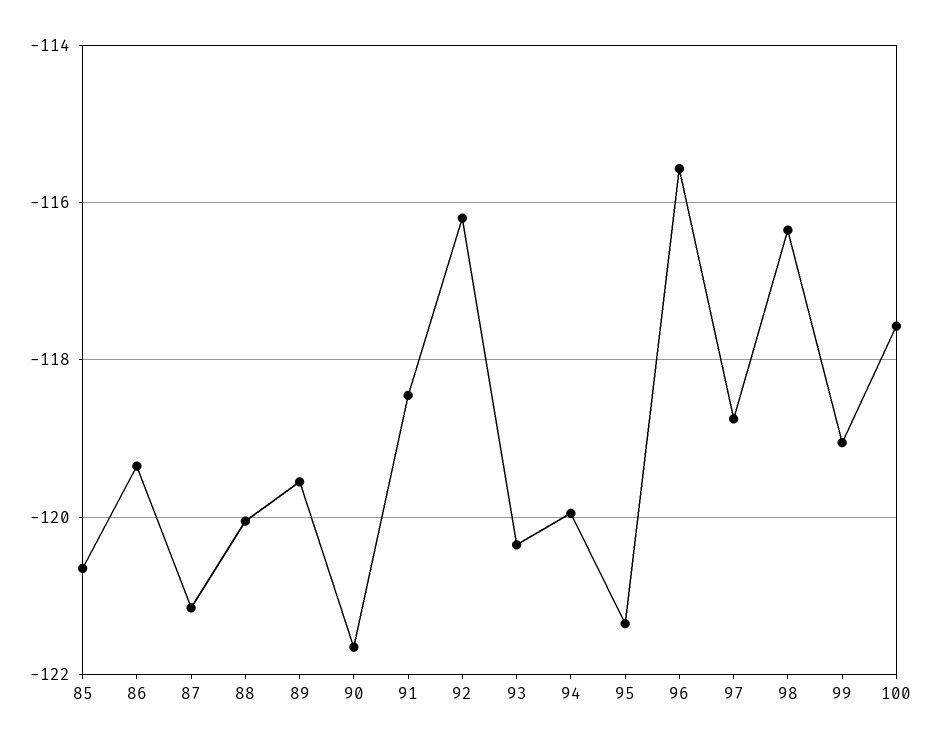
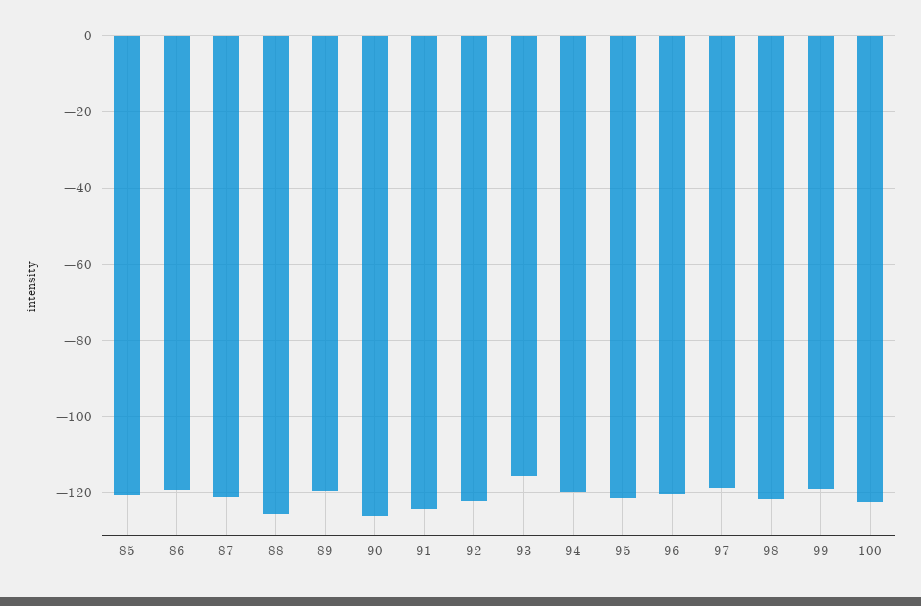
  {
    "85": -120.6,
    "86": -119.4,
    "87": -121.2,
-   "88": -120,
+   "88": -126,
    "89": -119.6,
-   "90": -121.6,
+   "90": -126,
-   "91": -118.4,
+   "91": -124,
-   "92": -116.2,
+   "92": -122,
-   "93": -120.4,
+   "93": -116,
    "94": -120,
    "95": -121.4,
-   "96": -115.6,
+   "96": -120,
    "97": -118.8,
-   "98": -116.4,
+   "98": -122,
    "99": -119,
-   "100": -117.6
+   "100": -122
  }

